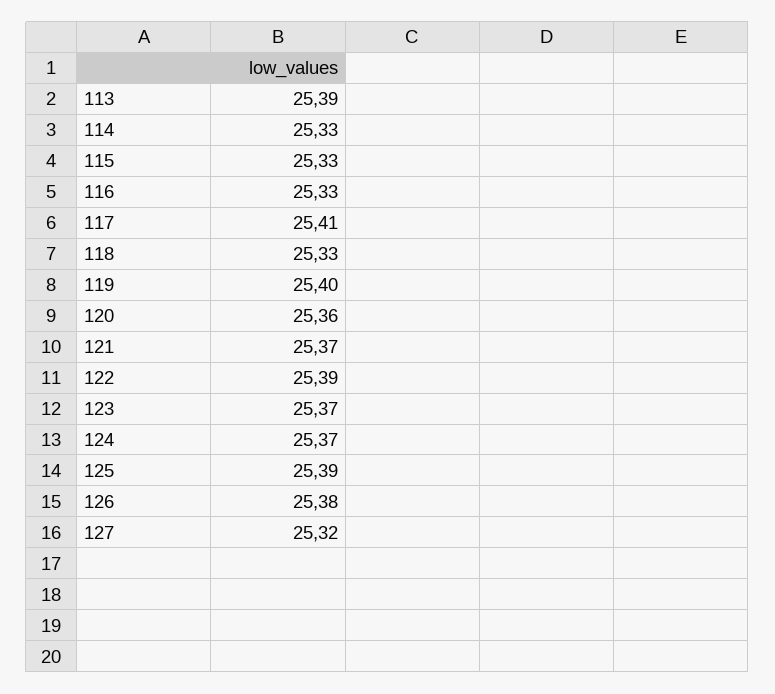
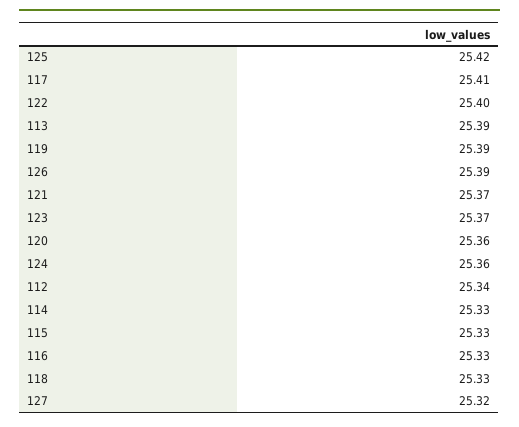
  {
    "113": 25.39,
    "114": 25.33,
    "115": 25.33,
    "116": 25.33,
    "117": 25.41,
    "118": 25.33,
-   "119": 25.4,
+   "119": 25.39,
    "120": 25.36,
    "121": 25.37,
-   "122": 25.39,
+   "122": 25.4,
    "123": 25.37,
-   "124": 25.37,
+   "124": 25.36,
-   "125": 25.39,
+   "125": 25.42,
-   "126": 25.38,
+   "126": 25.39,
-   "127": 25.32
+   "127": 25.32,
+   "112": 25.34
  }

